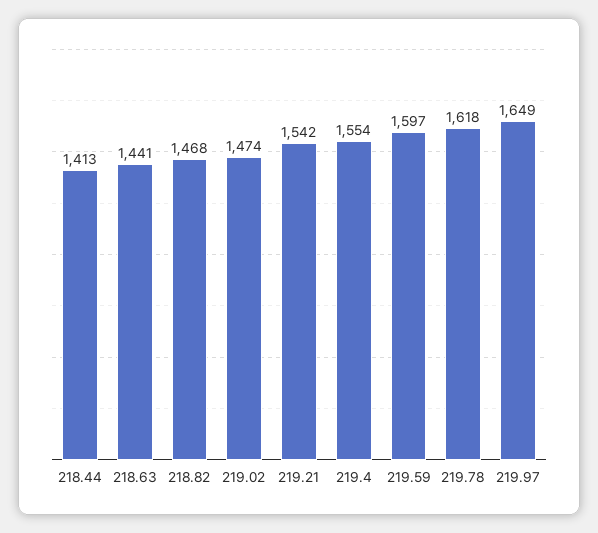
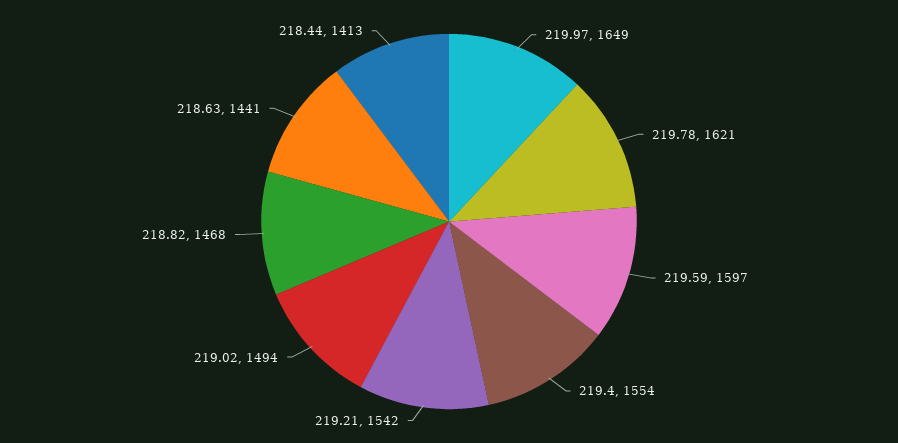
  {
    "218.44": 1413,
    "218.63": 1441,
    "218.82": 1468,
-   "219.02": 1474,
+   "219.02": 1494,
    "219.21": 1542,
    "219.4": 1554,
    "219.59": 1597,
-   "219.78": 1618,
+   "219.78": 1621,
    "219.97": 1649
  }

